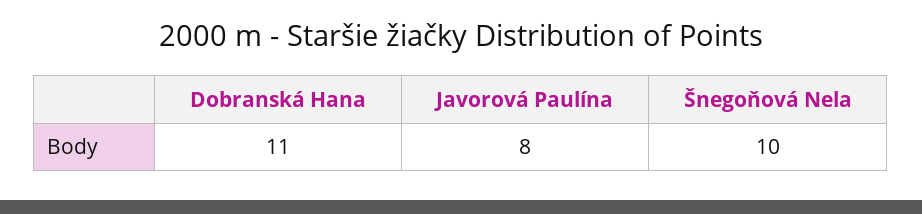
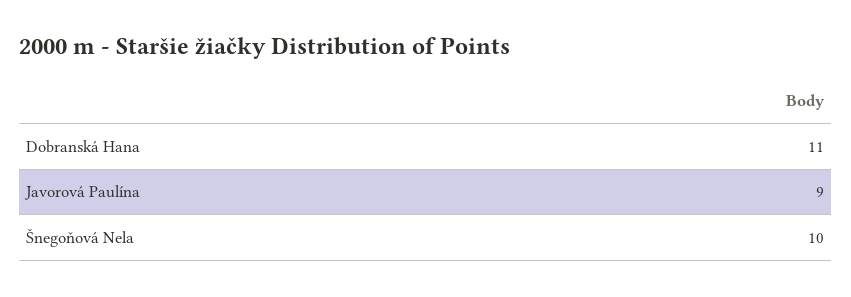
  {
    "Dobranská Hana": 11,
-   "Javorová Paulína": 8,
+   "Javorová Paulína": 9,
    "Šnegoňová Nela": 10
  }

